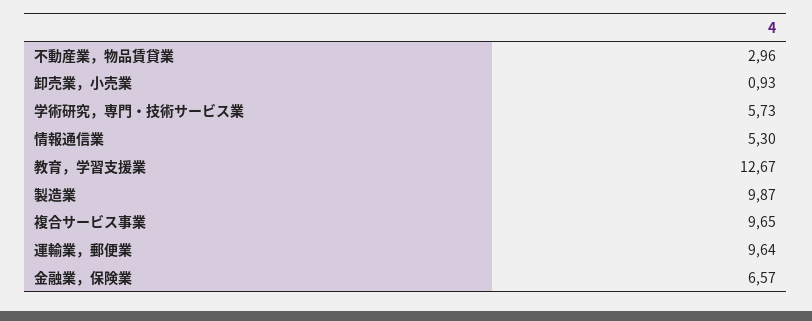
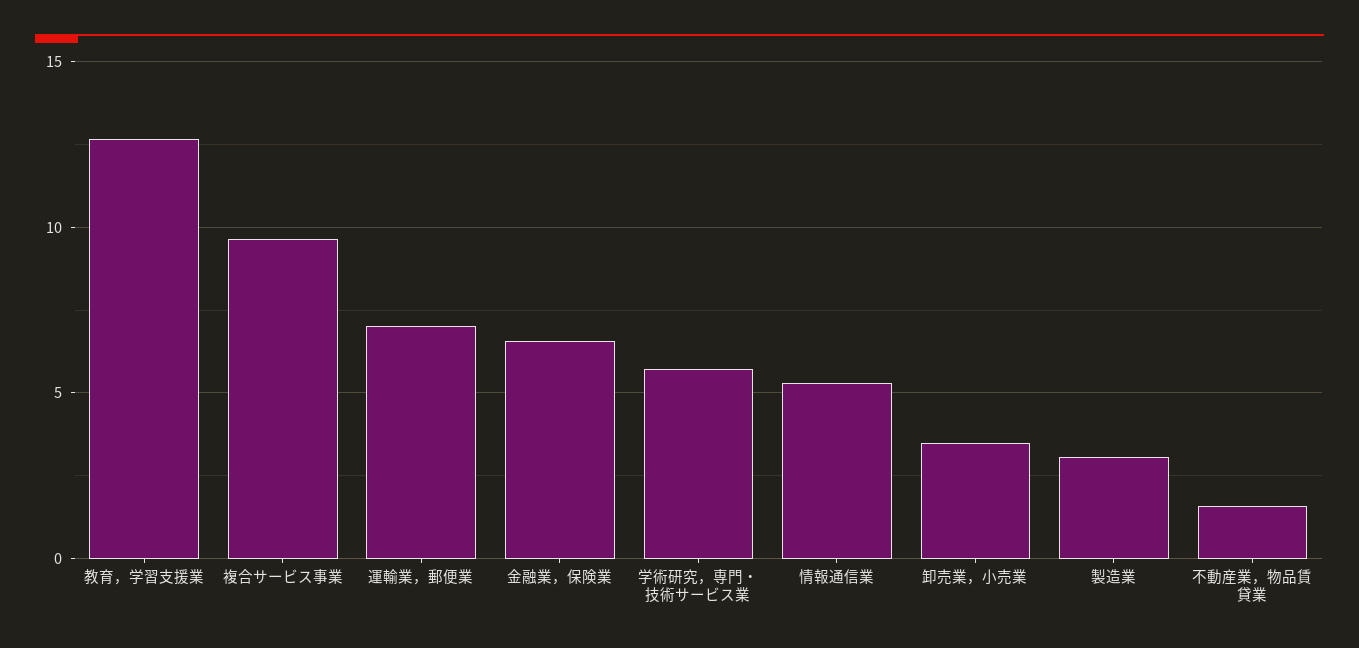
  {
-   "不動産業，物品賃貸業": 2.96,
+   "不動産業，物品賃貸業": 1.5,
-   "卸売業，小売業": 0.93,
+   "卸売業，小売業": 3.5,
    "学術研究，専門・技術サービス業": 5.73,
    "情報通信業": 5.3,
    "教育，学習支援業": 12.67,
-   "製造業": 9.87,
+   "製造業": 3,
    "複合サービス事業": 9.65,
-   "運輸業，郵便業": 9.64,
+   "運輸業，郵便業": 7,
    "金融業，保険業": 6.57
  }

